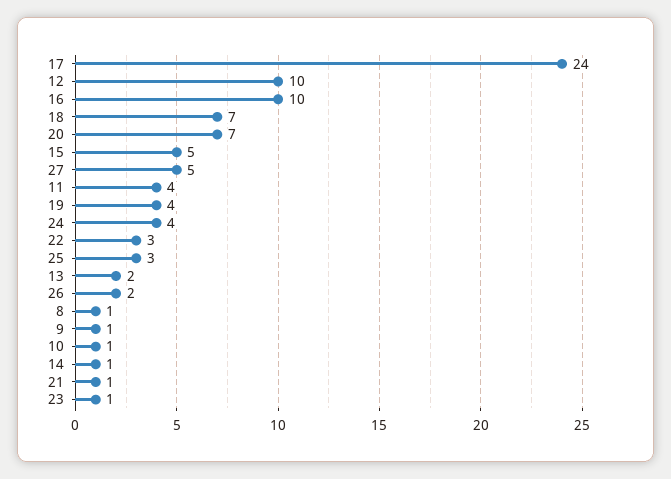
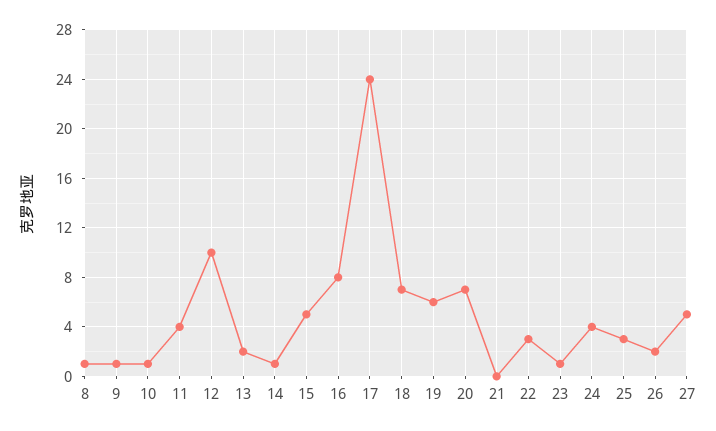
  {
    "17": 24,
    "12": 10,
-   "16": 10,
+   "16": 8,
    "18": 7,
    "20": 7,
    "15": 5,
    "27": 5,
    "11": 4,
-   "19": 4,
+   "19": 6,
    "24": 4,
    "22": 3,
    "25": 3,
    "13": 2,
    "26": 2,
    "8": 1,
    "9": 1,
    "10": 1,
    "14": 1,
-   "21": 1,
+   "21": 0,
    "23": 1
  }

